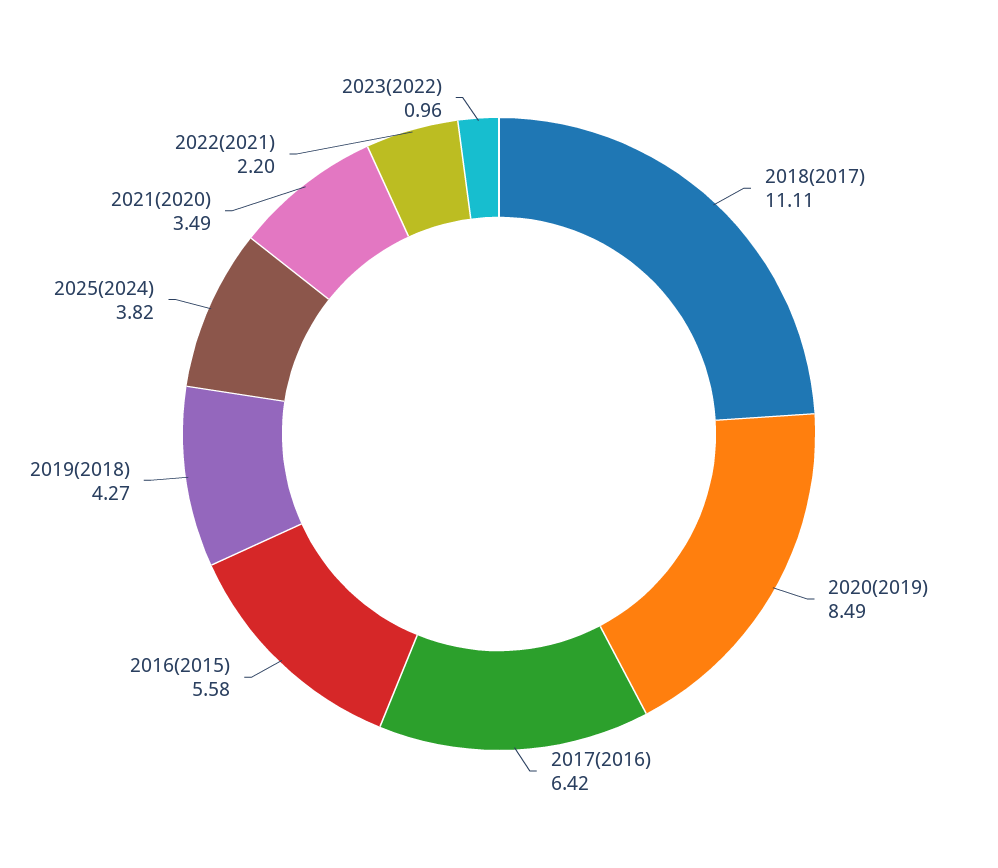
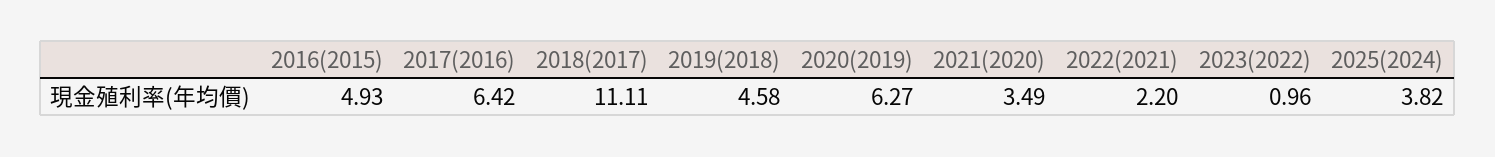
  {
    "2018(2017)": 11.11,
-   "2020(2019)": 8.49,
+   "2020(2019)": 6.27,
    "2017(2016)": 6.42,
-   "2016(2015)": 5.58,
+   "2016(2015)": 4.93,
-   "2019(2018)": 4.27,
+   "2019(2018)": 4.58,
    "2025(2024)": 3.82,
    "2021(2020)": 3.49,
    "2022(2021)": 2.2,
    "2023(2022)": 0.96
  }

